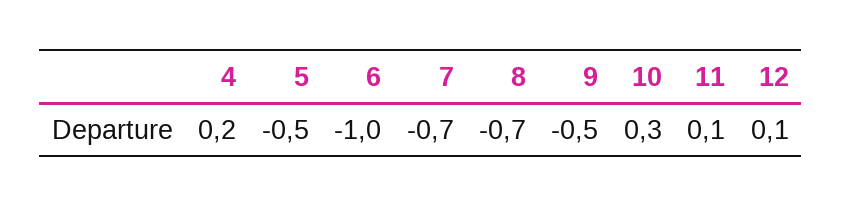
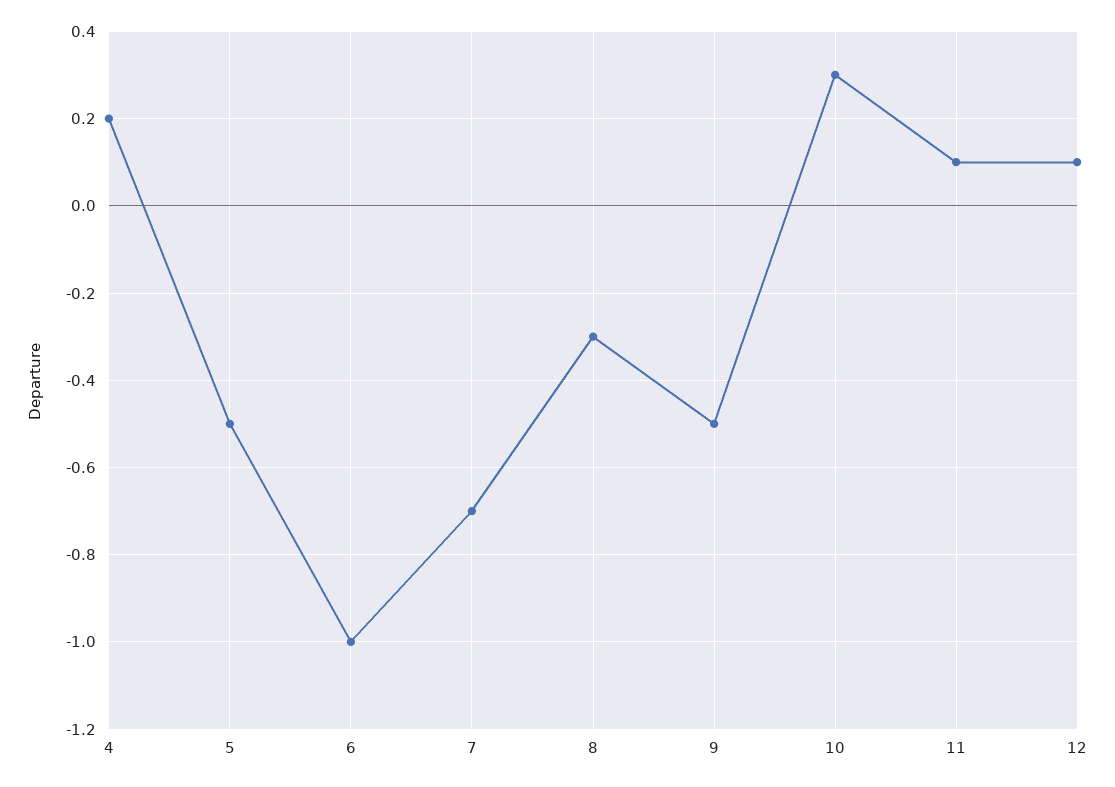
  {
    "4": 0.2,
    "5": -0.5,
    "6": -1,
    "7": -0.7,
-   "8": -0.7,
+   "8": -0.3,
    "9": -0.5,
    "10": 0.3,
    "11": 0.1,
    "12": 0.1
  }

